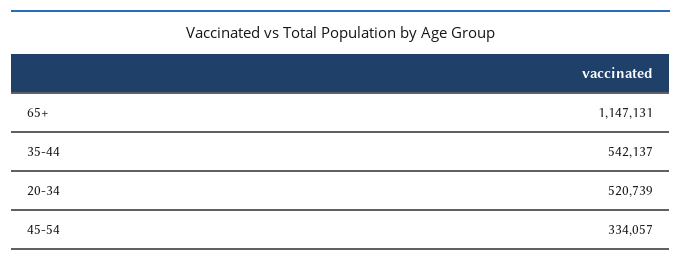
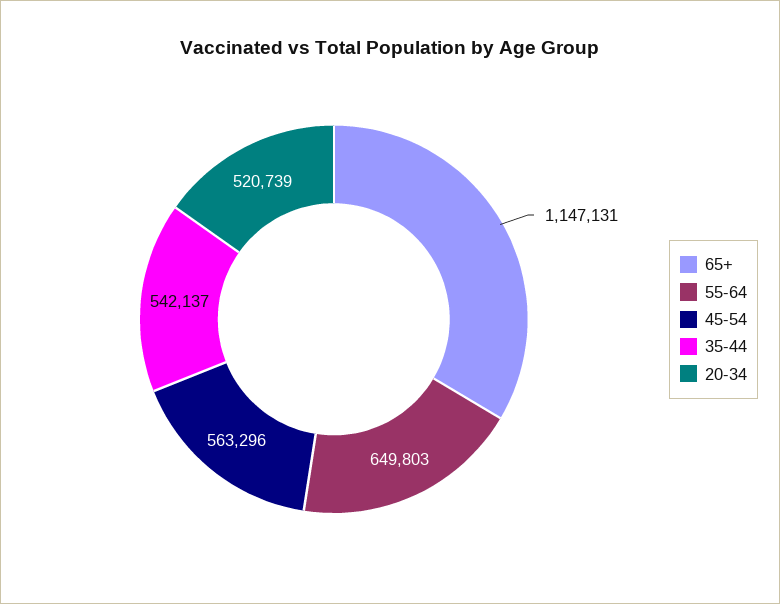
  {
    "65+": 1147131,
    "35-44": 542137,
    "20-34": 520739,
-   "45-54": 334057
+   "45-54": 563296,
+   "55-64": 649803
  }

